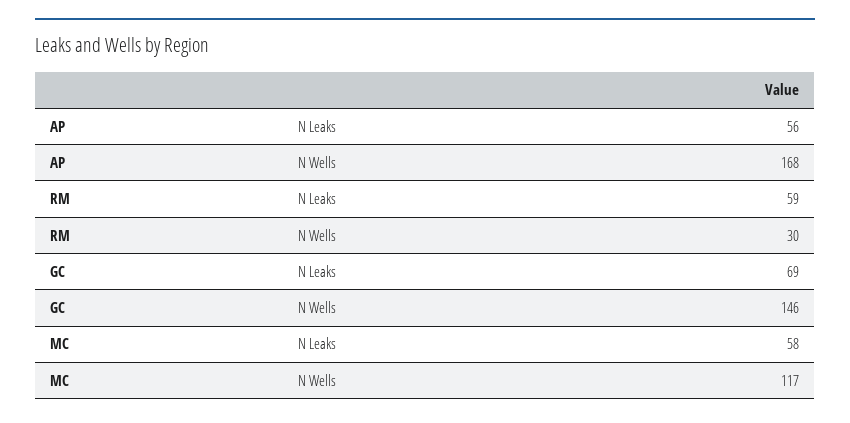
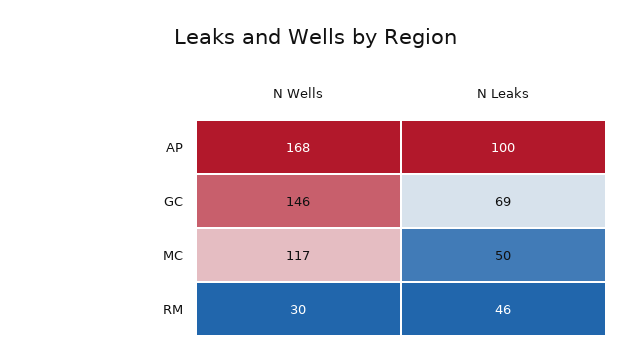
  {
    "AP": {
-     "N Leaks": 56,
+     "N Leaks": 100,
      "N Wells": 168
    },
    "RM": {
-     "N Leaks": 59,
+     "N Leaks": 46,
      "N Wells": 30
    },
    "GC": {
      "N Leaks": 69,
      "N Wells": 146
    },
    "MC": {
-     "N Leaks": 58,
+     "N Leaks": 50,
      "N Wells": 117
    }
  }

